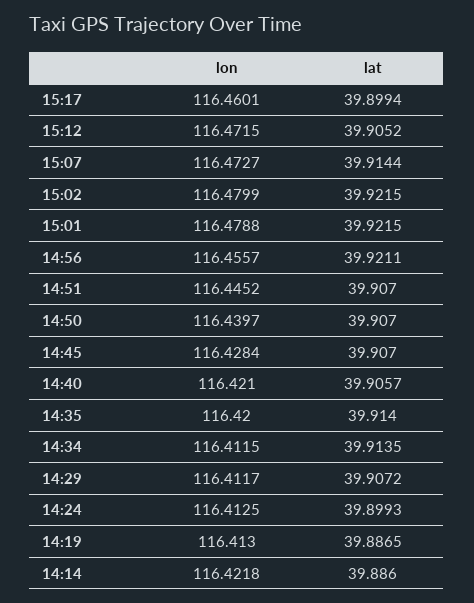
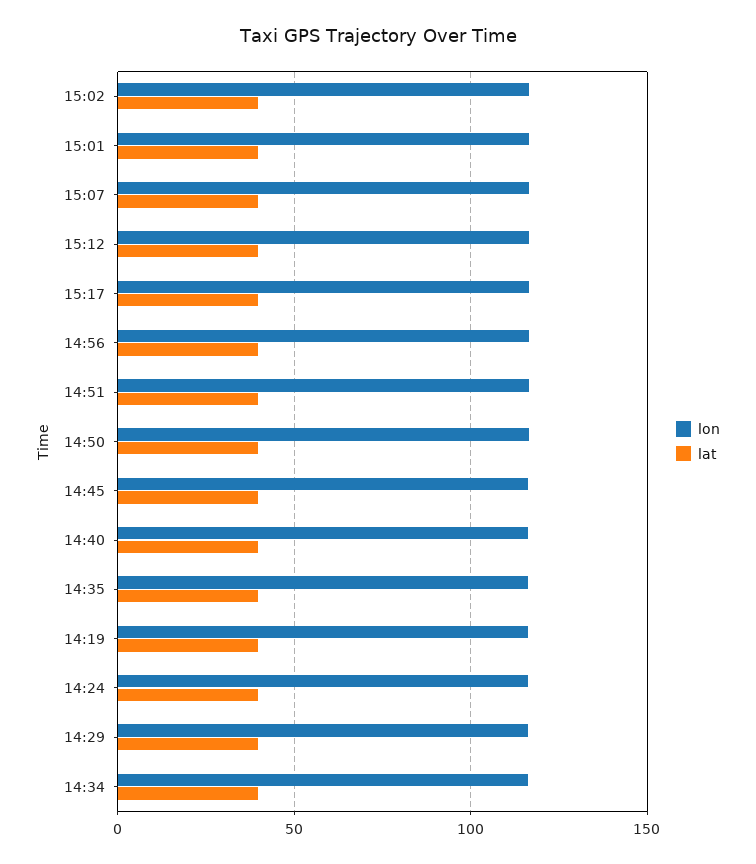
  {
    "lon": {
      "15:17": 116.4601,
      "15:12": 116.4715,
      "15:07": 116.4727,
      "15:02": 116.4799,
      "15:01": 116.4788,
      "14:56": 116.4557,
      "14:51": 116.4452,
      "14:50": 116.4397,
      "14:45": 116.4284,
      "14:40": 116.421,
      "14:35": 116.42,
      "14:34": 116.4115,
      "14:29": 116.4117,
      "14:24": 116.4125,
-     "14:19": 116.413,
+     "14:19": 116.413
-     "14:14": 116.4218
    },
    "lat": {
      "15:17": 39.8994,
      "15:12": 39.9052,
      "15:07": 39.9144,
      "15:02": 39.9215,
      "15:01": 39.9215,
      "14:56": 39.9211,
      "14:51": 39.907,
      "14:50": 39.907,
      "14:45": 39.907,
      "14:40": 39.9057,
      "14:35": 39.914,
      "14:34": 39.9135,
      "14:29": 39.9072,
      "14:24": 39.8993,
-     "14:19": 39.8865,
+     "14:19": 39.8865
-     "14:14": 39.886
    }
  }

